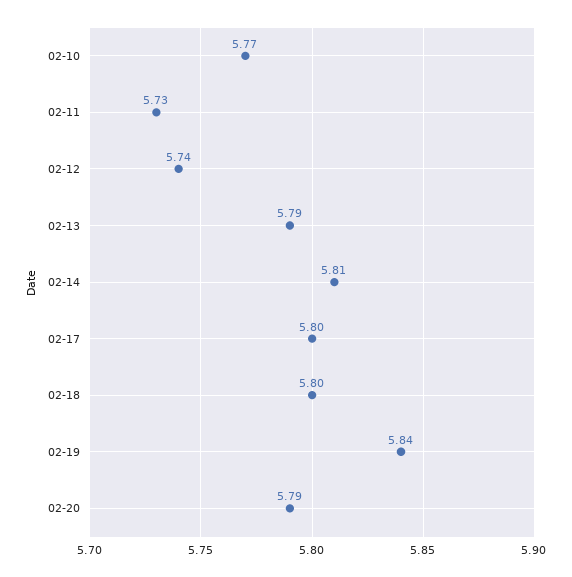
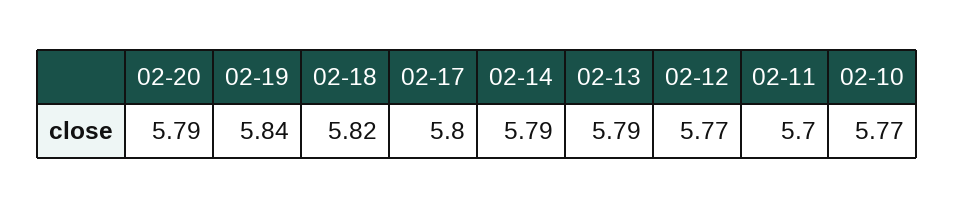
  {
    "02-10": 5.77,
-   "02-11": 5.73,
+   "02-11": 5.7,
-   "02-12": 5.74,
+   "02-12": 5.77,
    "02-13": 5.79,
-   "02-14": 5.81,
+   "02-14": 5.79,
    "02-17": 5.8,
-   "02-18": 5.8,
+   "02-18": 5.82,
    "02-19": 5.84,
    "02-20": 5.79
  }

